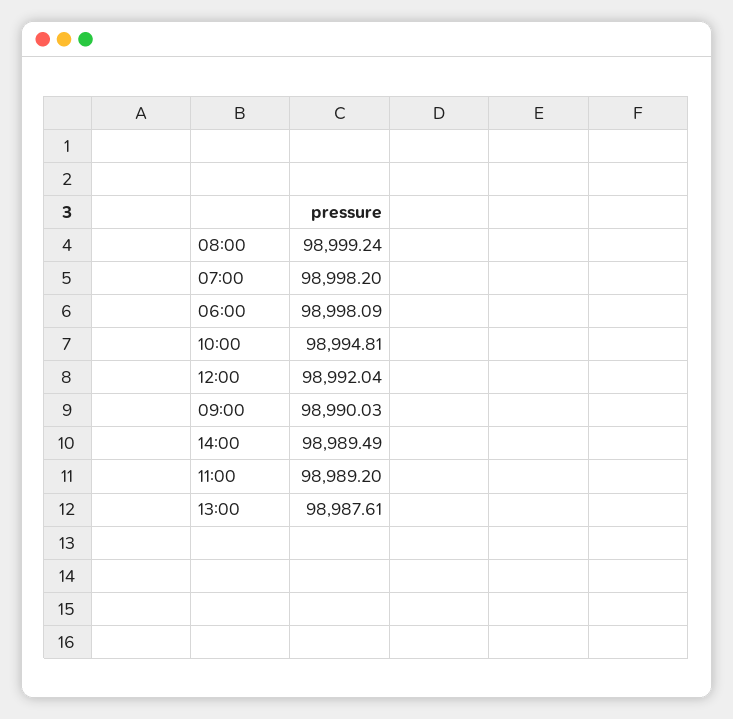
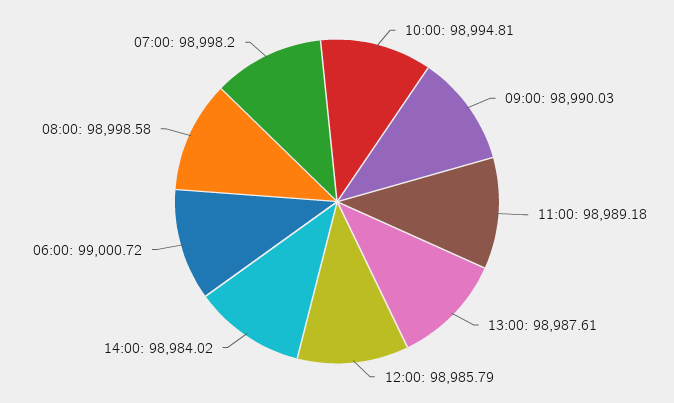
  {
-   "08:00": 98999.24,
+   "08:00": 98998.58,
    "07:00": 98998.2,
-   "06:00": 98998.09,
+   "06:00": 99000.72,
    "10:00": 98994.81,
-   "12:00": 98992.04,
+   "12:00": 98985.79,
    "09:00": 98990.03,
-   "14:00": 98989.49,
+   "14:00": 98984.02,
-   "11:00": 98989.2,
+   "11:00": 98989.18,
    "13:00": 98987.61
  }

